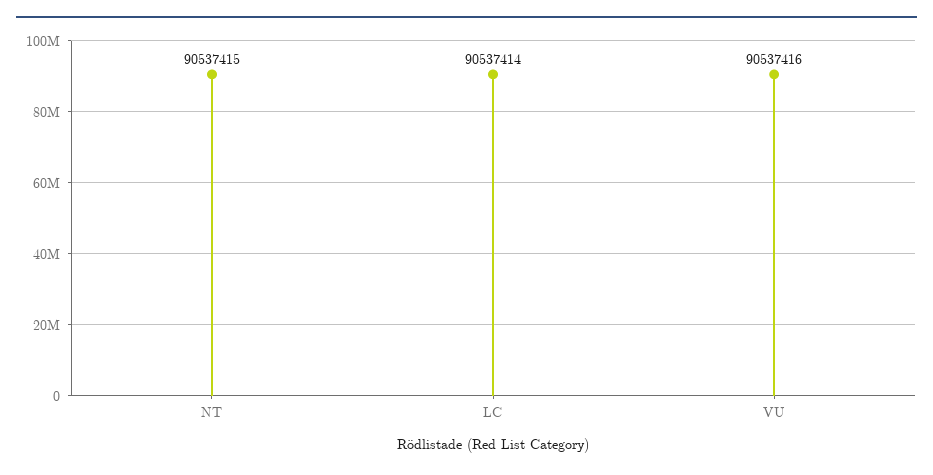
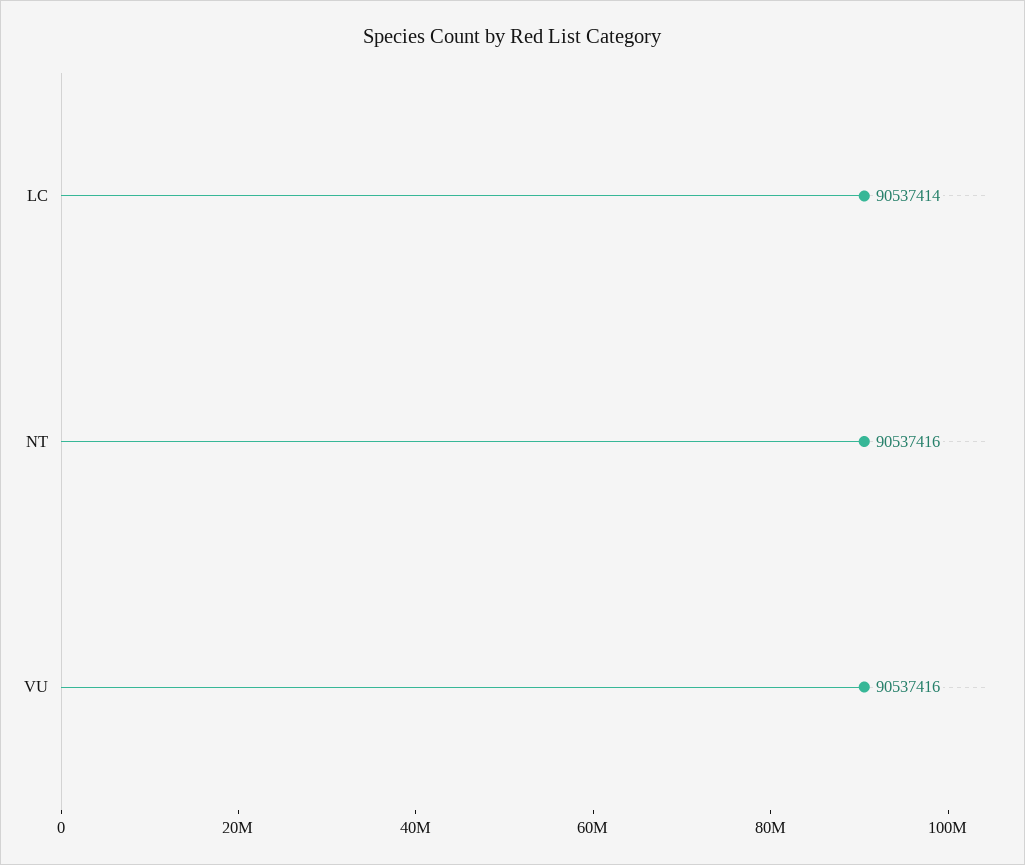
  {
-   "NT": 90537415,
+   "NT": 90537416,
    "LC": 90537414,
    "VU": 90537416
  }

